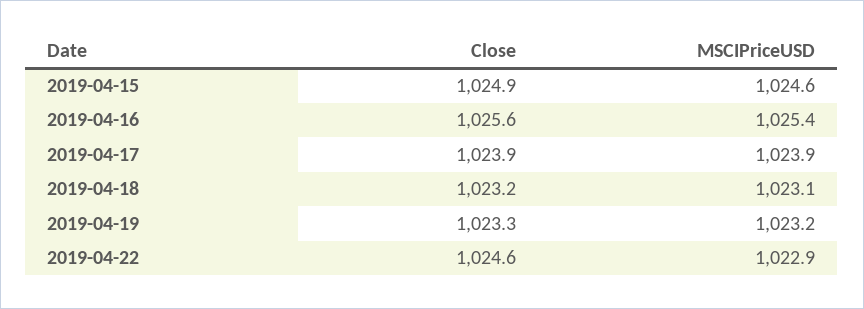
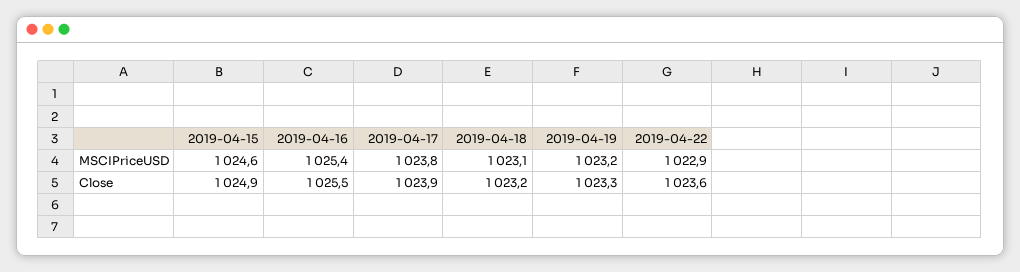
  {
    "Close": {
      "2019-04-15": 1024.9,
-     "2019-04-16": 1025.6,
+     "2019-04-16": 1025.5,
      "2019-04-17": 1023.9,
      "2019-04-18": 1023.2,
      "2019-04-19": 1023.3,
-     "2019-04-22": 1024.6
+     "2019-04-22": 1023.6
    },
    "MSCIPriceUSD": {
      "2019-04-15": 1024.6,
      "2019-04-16": 1025.4,
-     "2019-04-17": 1023.9,
+     "2019-04-17": 1023.8,
      "2019-04-18": 1023.1,
      "2019-04-19": 1023.2,
      "2019-04-22": 1022.9
    }
  }

